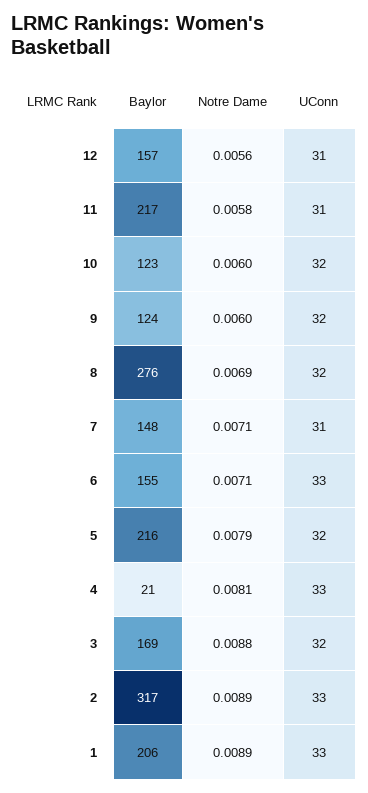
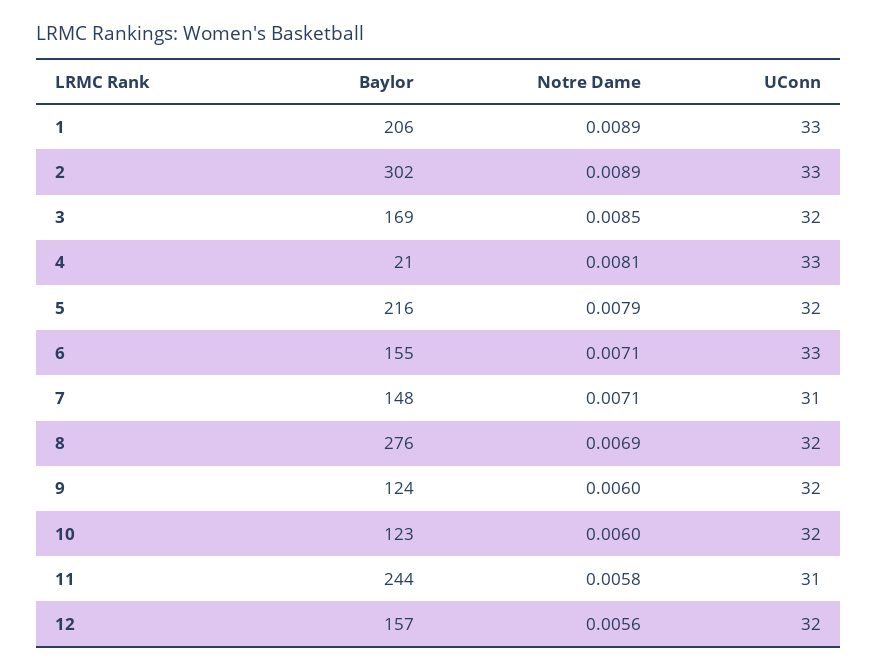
  {
    "Baylor": {
      "12": 157,
-     "11": 217,
+     "11": 244,
      "10": 123,
      "9": 124,
      "8": 276,
      "7": 148,
      "6": 155,
      "5": 216,
      "4": 21,
      "3": 169,
-     "2": 317,
+     "2": 302,
      "1": 206
    },
    "Notre Dame": {
      "12": 0.0056,
      "11": 0.0058,
      "10": 0.006,
      "9": 0.006,
      "8": 0.0069,
      "7": 0.0071,
      "6": 0.0071,
      "5": 0.0079,
      "4": 0.0081,
-     "3": 0.0088,
+     "3": 0.0085,
      "2": 0.0089,
      "1": 0.0089
    },
    "UConn": {
-     "12": 31,
+     "12": 32,
      "11": 31,
      "10": 32,
      "9": 32,
      "8": 32,
      "7": 31,
      "6": 33,
      "5": 32,
      "4": 33,
      "3": 32,
      "2": 33,
      "1": 33
    }
  }

